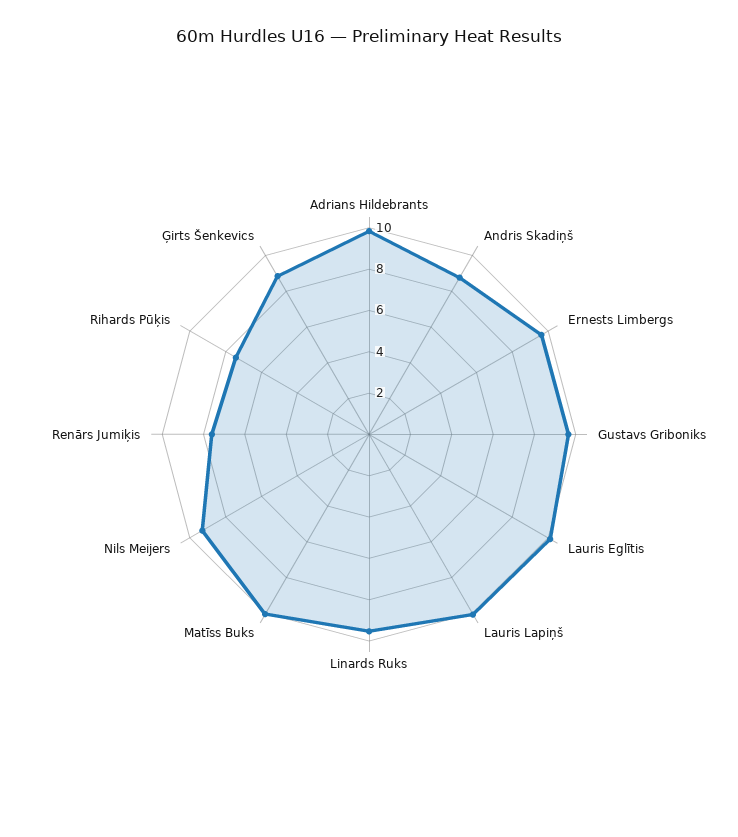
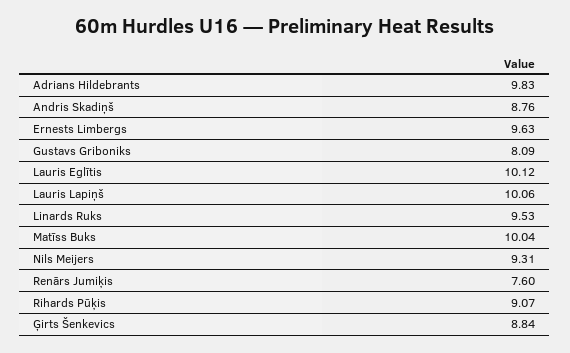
  {
    "Adrians Hildebrants": 9.83,
    "Andris Skadiņš": 8.76,
    "Ernests Limbergs": 9.63,
-   "Gustavs Griboniks": 9.5,
+   "Gustavs Griboniks": 8.09,
    "Lauris Eglītis": 10.12,
    "Lauris Lapiņš": 10.06,
    "Linards Ruks": 9.53,
    "Matīss Buks": 10.04,
    "Nils Meijers": 9.31,
    "Renārs Jumiķis": 7.6,
-   "Rihards Pūķis": 7.5,
+   "Rihards Pūķis": 9.07,
    "Ģirts Šenkevics": 8.84
  }

